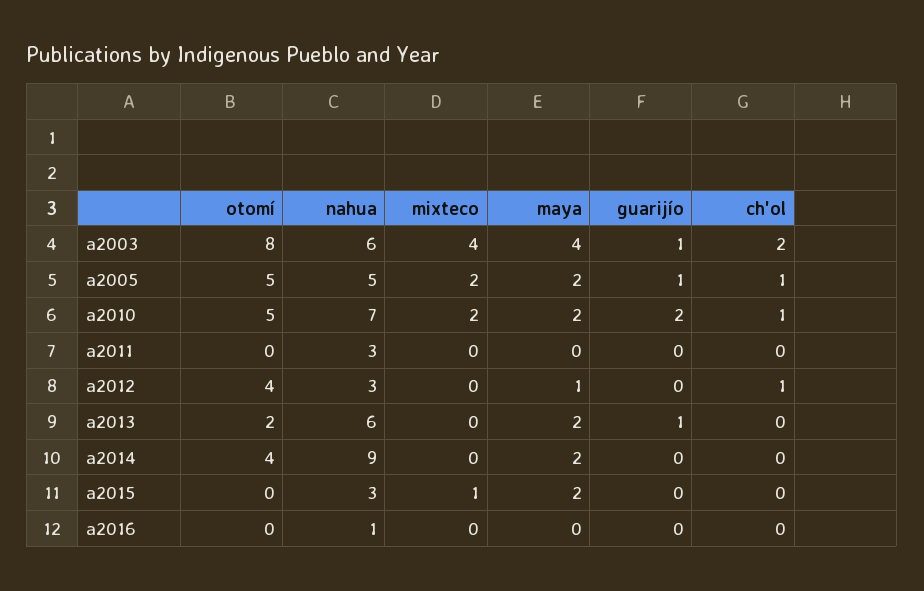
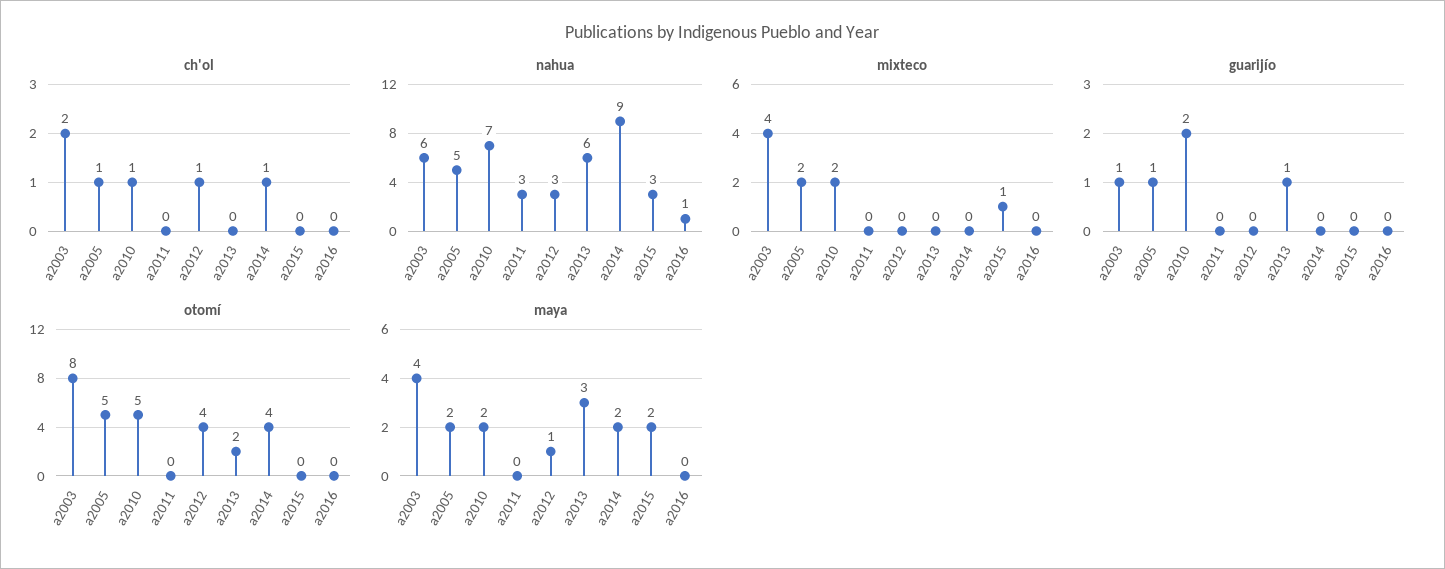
  {
    "otomí": {
      "a2003": 8,
      "a2005": 5,
      "a2010": 5,
      "a2011": 0,
      "a2012": 4,
      "a2013": 2,
      "a2014": 4,
      "a2015": 0,
      "a2016": 0
    },
    "nahua": {
      "a2003": 6,
      "a2005": 5,
      "a2010": 7,
      "a2011": 3,
      "a2012": 3,
      "a2013": 6,
      "a2014": 9,
      "a2015": 3,
      "a2016": 1
    },
    "mixteco": {
      "a2003": 4,
      "a2005": 2,
      "a2010": 2,
      "a2011": 0,
      "a2012": 0,
      "a2013": 0,
      "a2014": 0,
      "a2015": 1,
      "a2016": 0
    },
    "maya": {
      "a2003": 4,
      "a2005": 2,
      "a2010": 2,
      "a2011": 0,
      "a2012": 1,
-     "a2013": 2,
+     "a2013": 3,
      "a2014": 2,
      "a2015": 2,
      "a2016": 0
    },
    "guarijío": {
      "a2003": 1,
      "a2005": 1,
      "a2010": 2,
      "a2011": 0,
      "a2012": 0,
      "a2013": 1,
      "a2014": 0,
      "a2015": 0,
      "a2016": 0
    },
    "ch'ol": {
      "a2003": 2,
      "a2005": 1,
      "a2010": 1,
      "a2011": 0,
      "a2012": 1,
      "a2013": 0,
-     "a2014": 0,
+     "a2014": 1,
      "a2015": 0,
      "a2016": 0
    }
  }

